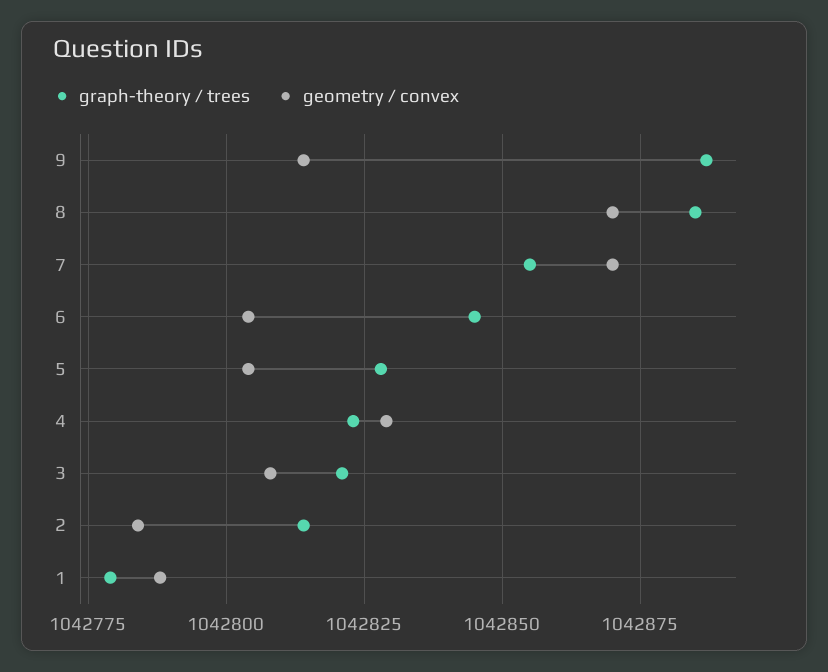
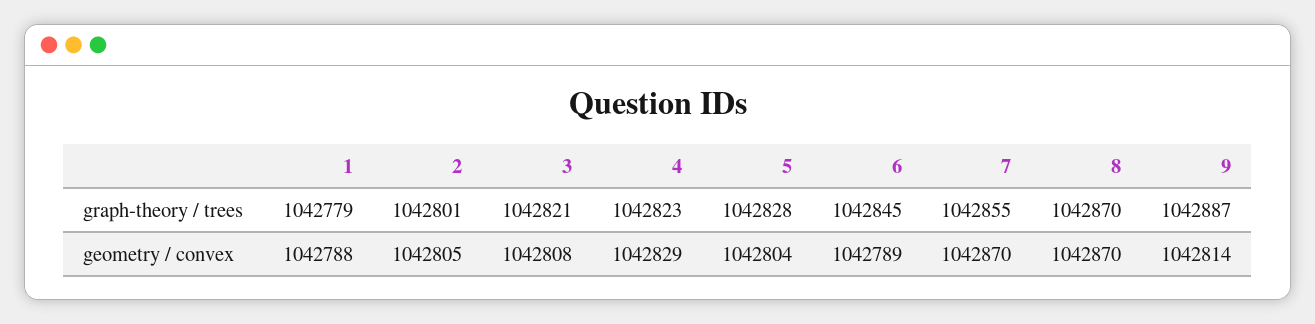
  {
    "graph-theory / trees": {
      "9": 1042887,
-     "8": 1042885,
+     "8": 1042870,
      "7": 1042855,
      "6": 1042845,
      "5": 1042828,
      "4": 1042823,
      "3": 1042821,
-     "2": 1042815,
+     "2": 1042801,
      "1": 1042779
    },
    "geometry / convex": {
      "9": 1042814,
      "8": 1042870,
      "7": 1042870,
-     "6": 1042805,
+     "6": 1042789,
      "5": 1042804,
      "4": 1042829,
      "3": 1042808,
-     "2": 1042785,
+     "2": 1042805,
      "1": 1042788
    }
  }

